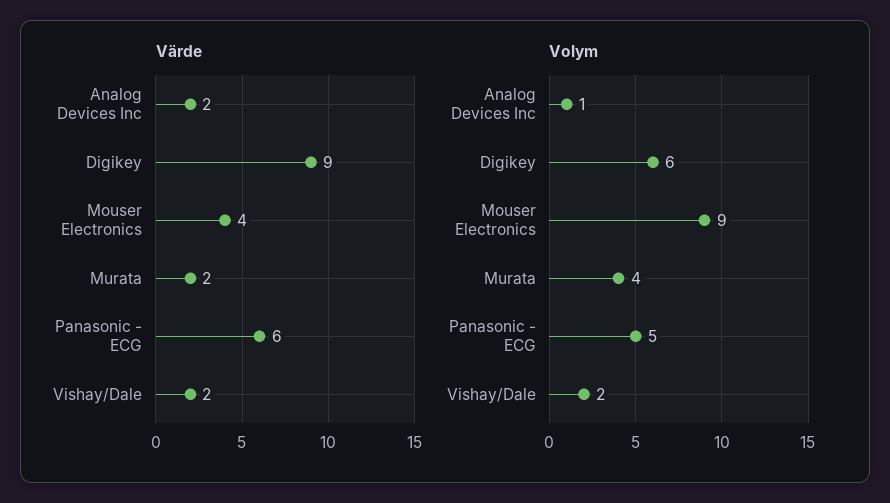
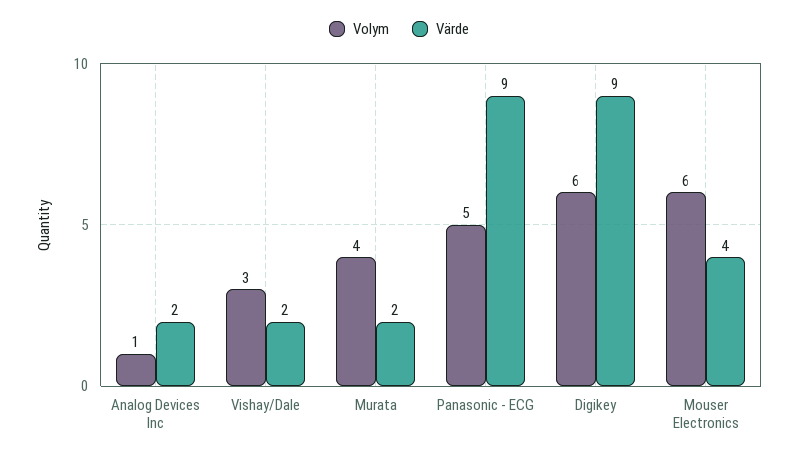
  {
    "Värde": {
      "Analog Devices Inc": 2,
      "Digikey": 9,
      "Mouser Electronics": 4,
      "Murata": 2,
-     "Panasonic - ECG": 6,
+     "Panasonic - ECG": 9,
      "Vishay/Dale": 2
    },
    "Volym": {
      "Analog Devices Inc": 1,
      "Digikey": 6,
-     "Mouser Electronics": 9,
+     "Mouser Electronics": 6,
      "Murata": 4,
      "Panasonic - ECG": 5,
-     "Vishay/Dale": 2
+     "Vishay/Dale": 3
    }
  }

